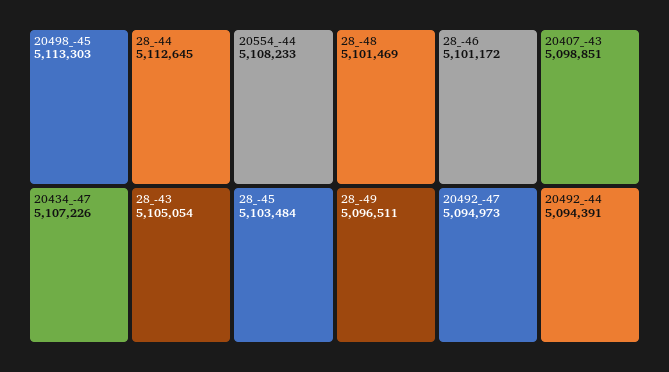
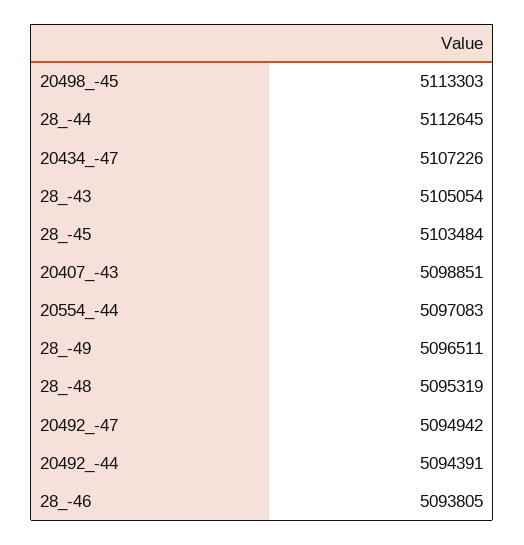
  {
    "20498_-45": 5113303,
    "28_-44": 5112645,
-   "20554_-44": 5108233,
+   "20554_-44": 5097083,
    "20434_-47": 5107226,
    "28_-43": 5105054,
    "28_-45": 5103484,
-   "28_-48": 5101469,
+   "28_-48": 5095319,
-   "28_-46": 5101172,
+   "28_-46": 5093805,
    "20407_-43": 5098851,
    "28_-49": 5096511,
-   "20492_-47": 5094973,
+   "20492_-47": 5094942,
    "20492_-44": 5094391
  }

